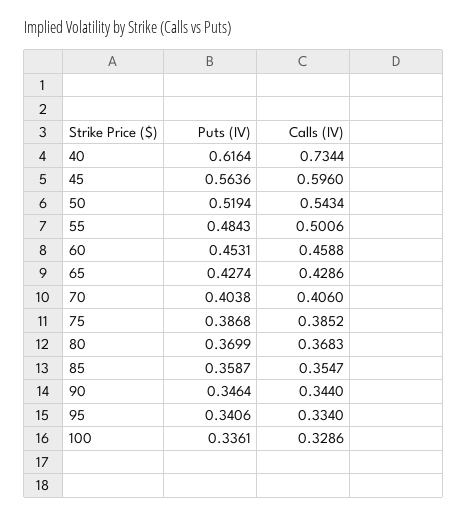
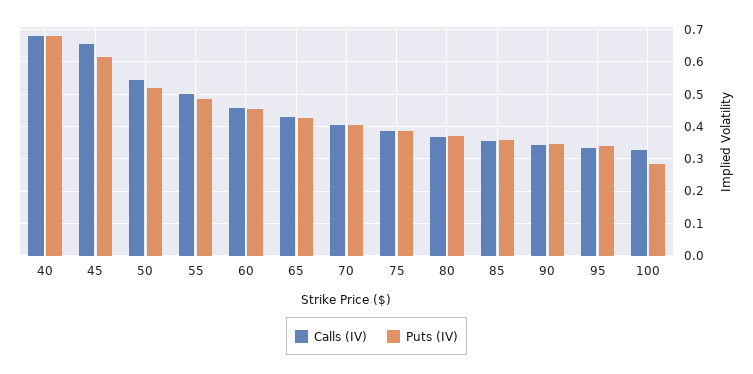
  {
    "Puts (IV)": {
-     "40": 0.6164,
+     "40": 0.68,
-     "45": 0.5636,
+     "45": 0.62,
      "50": 0.5194,
      "55": 0.4843,
      "60": 0.4531,
      "65": 0.4274,
      "70": 0.4038,
      "75": 0.3868,
      "80": 0.3699,
      "85": 0.3587,
      "90": 0.3464,
      "95": 0.3406,
-     "100": 0.3361
+     "100": 0.28
    },
    "Calls (IV)": {
-     "40": 0.7344,
+     "40": 0.68,
-     "45": 0.596,
+     "45": 0.66,
      "50": 0.5434,
      "55": 0.5006,
      "60": 0.4588,
      "65": 0.4286,
      "70": 0.406,
      "75": 0.3852,
      "80": 0.3683,
      "85": 0.3547,
      "90": 0.344,
      "95": 0.334,
      "100": 0.3286
    }
  }

